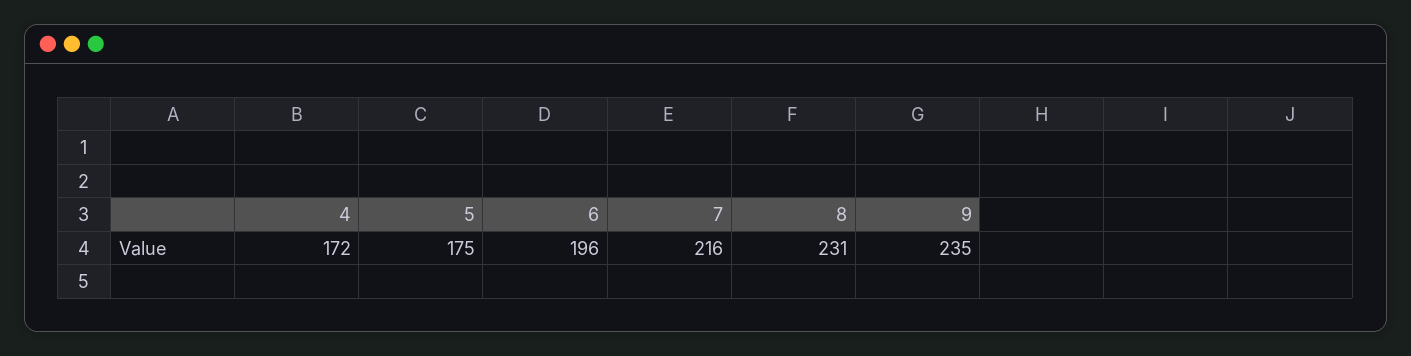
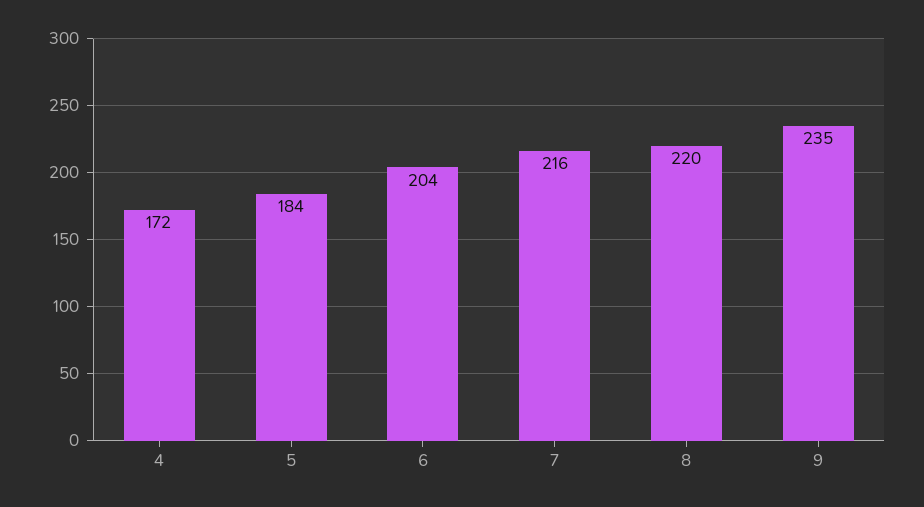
  {
    "4": 172,
-   "5": 175,
+   "5": 184,
-   "6": 196,
+   "6": 204,
    "7": 216,
-   "8": 231,
+   "8": 220,
    "9": 235
  }

